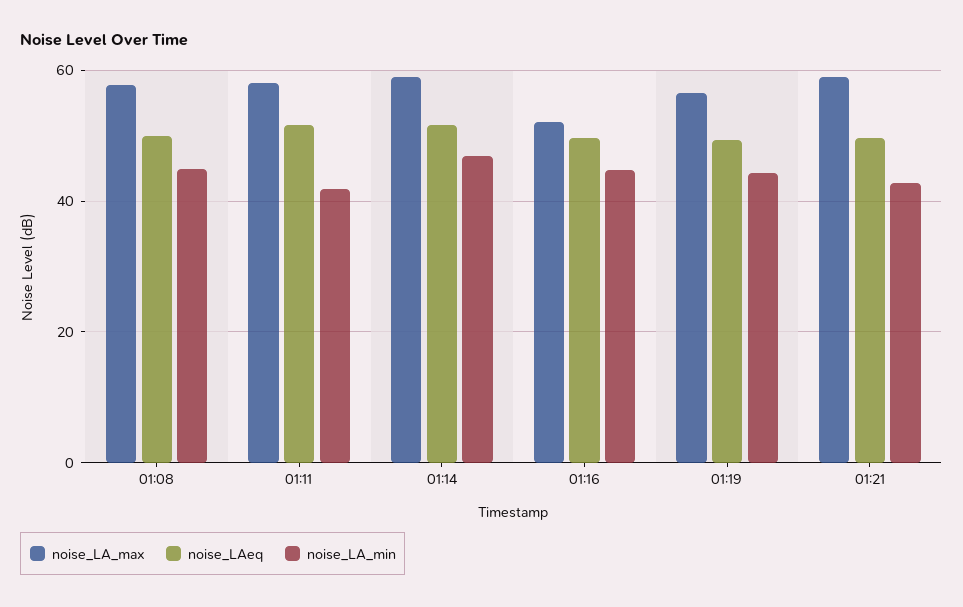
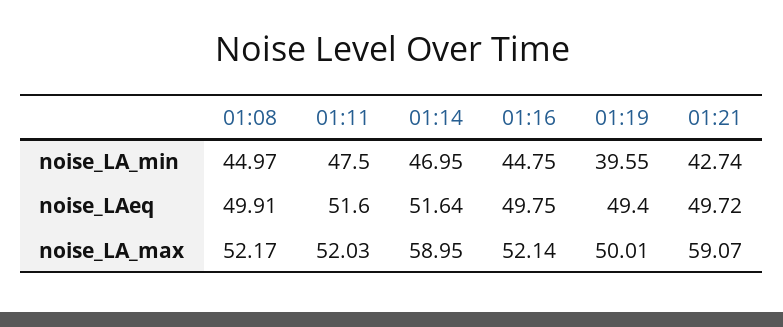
  {
    "noise_LA_max": {
-     "01:08": 58,
+     "01:08": 52.17,
-     "01:11": 58,
+     "01:11": 52.03,
      "01:14": 58.95,
      "01:16": 52.14,
-     "01:19": 56,
+     "01:19": 50.01,
      "01:21": 59.07
    },
    "noise_LAeq": {
      "01:08": 49.91,
      "01:11": 51.6,
      "01:14": 51.64,
      "01:16": 49.75,
      "01:19": 49.4,
      "01:21": 49.72
    },
    "noise_LA_min": {
      "01:08": 44.97,
-     "01:11": 42,
+     "01:11": 47.5,
      "01:14": 46.95,
      "01:16": 44.75,
-     "01:19": 44,
+     "01:19": 39.55,
      "01:21": 42.74
    }
  }

